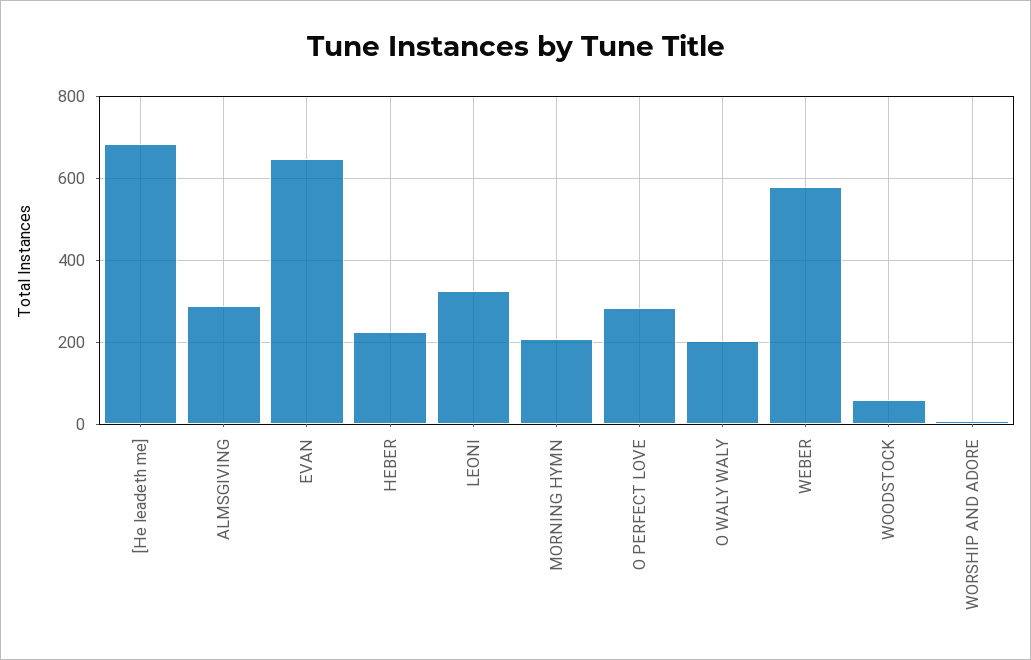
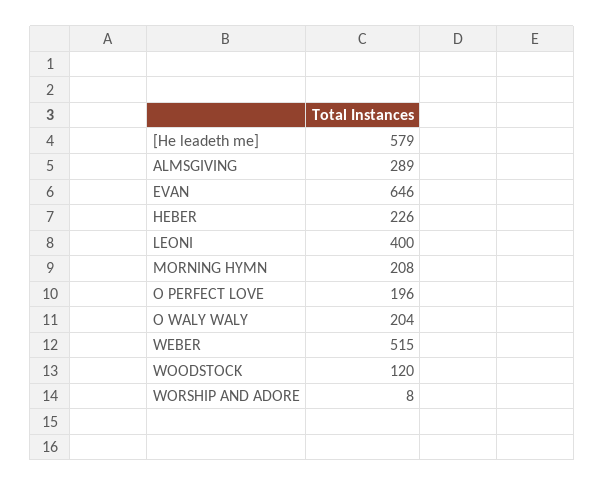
  {
-   "[He leadeth me]": 680,
+   "[He leadeth me]": 579,
    "ALMSGIVING": 289,
    "EVAN": 646,
    "HEBER": 226,
-   "LEONI": 320,
+   "LEONI": 400,
    "MORNING HYMN": 208,
-   "O PERFECT LOVE": 280,
+   "O PERFECT LOVE": 196,
    "O WALY WALY": 204,
-   "WEBER": 580,
+   "WEBER": 515,
-   "WOODSTOCK": 60,
+   "WOODSTOCK": 120,
    "WORSHIP AND ADORE": 8
  }

